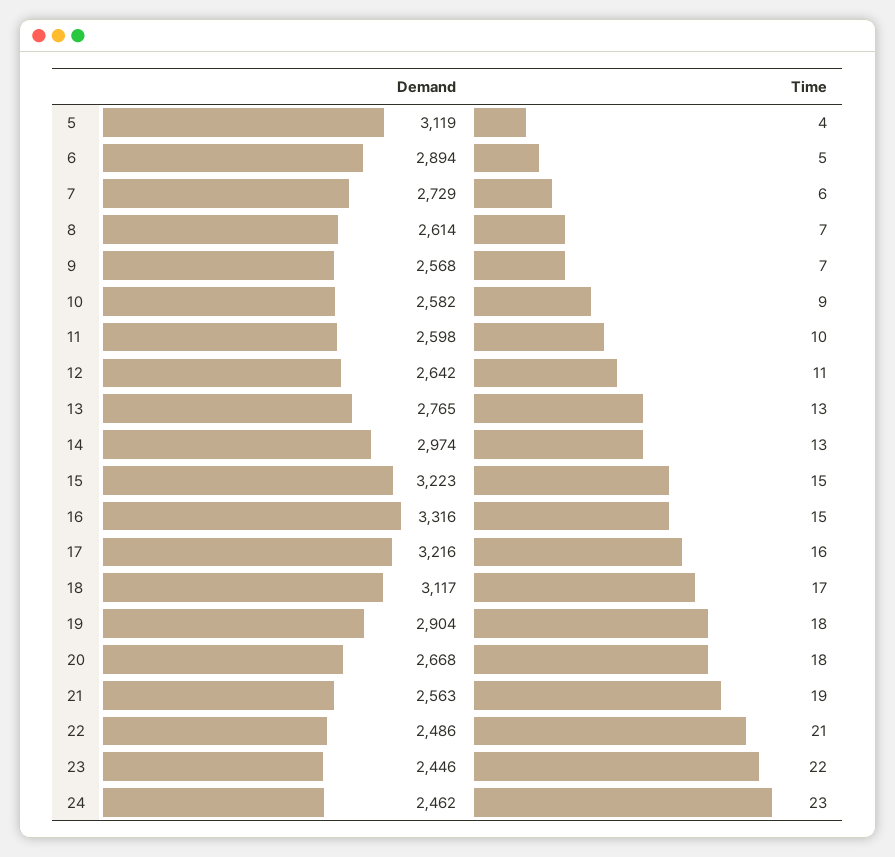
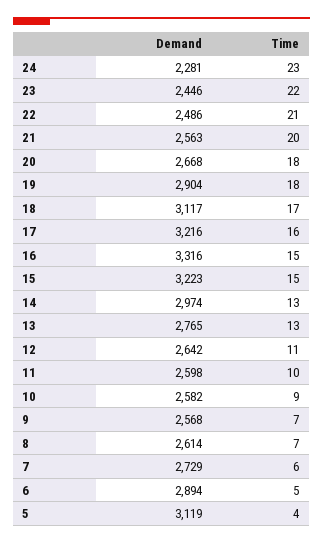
  {
    "Demand": {
      "5": 3119,
      "6": 2894,
      "7": 2729,
      "8": 2614,
      "9": 2568,
      "10": 2582,
      "11": 2598,
      "12": 2642,
      "13": 2765,
      "14": 2974,
      "15": 3223,
      "16": 3316,
      "17": 3216,
      "18": 3117,
      "19": 2904,
      "20": 2668,
      "21": 2563,
      "22": 2486,
      "23": 2446,
-     "24": 2462
+     "24": 2281
    },
    "Time": {
      "5": 4,
      "6": 5,
      "7": 6,
      "8": 7,
      "9": 7,
      "10": 9,
      "11": 10,
      "12": 11,
      "13": 13,
      "14": 13,
      "15": 15,
      "16": 15,
      "17": 16,
      "18": 17,
      "19": 18,
      "20": 18,
-     "21": 19,
+     "21": 20,
      "22": 21,
      "23": 22,
      "24": 23
    }
  }

